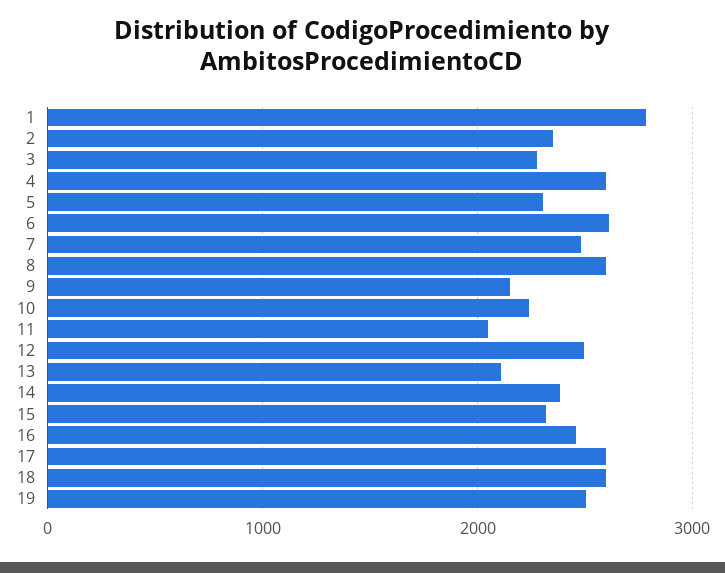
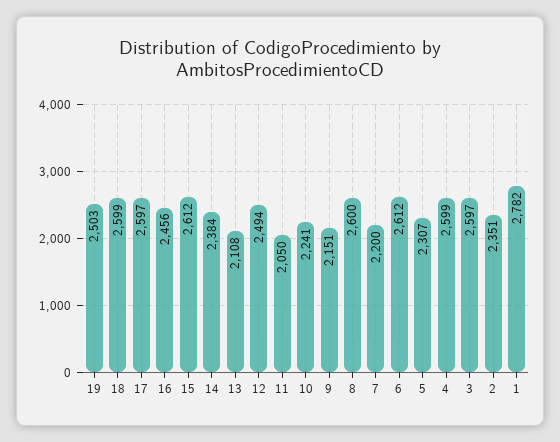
  {
    "1": 2782,
    "2": 2351,
-   "3": 2300,
+   "3": 2597,
    "4": 2599,
    "5": 2307,
    "6": 2612,
-   "7": 2500,
+   "7": 2200,
    "8": 2600,
    "9": 2151,
    "10": 2241,
    "11": 2050,
    "12": 2494,
    "13": 2108,
    "14": 2384,
-   "15": 2300,
+   "15": 2612,
    "16": 2456,
    "17": 2597,
    "18": 2599,
    "19": 2503
  }

